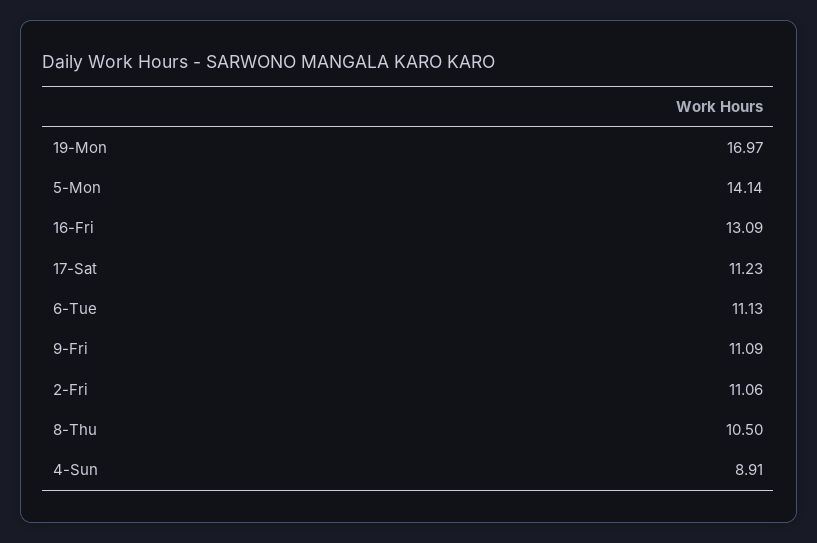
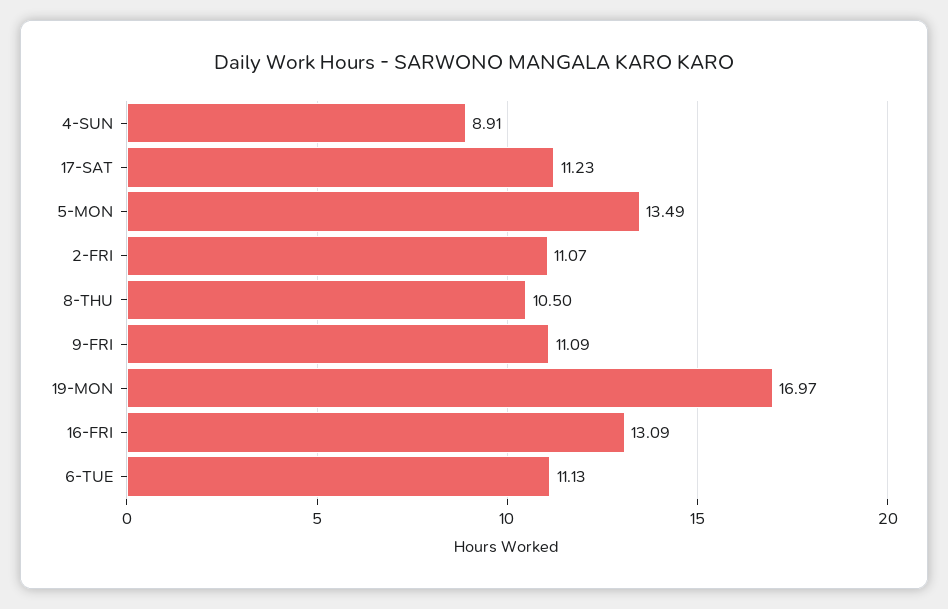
  {
    "19-Mon": 16.97,
-   "5-Mon": 14.14,
+   "5-Mon": 13.49,
    "16-Fri": 13.09,
    "17-Sat": 11.23,
    "6-Tue": 11.13,
    "9-Fri": 11.09,
-   "2-Fri": 11.06,
+   "2-Fri": 11.07,
    "8-Thu": 10.5,
    "4-Sun": 8.91
  }

